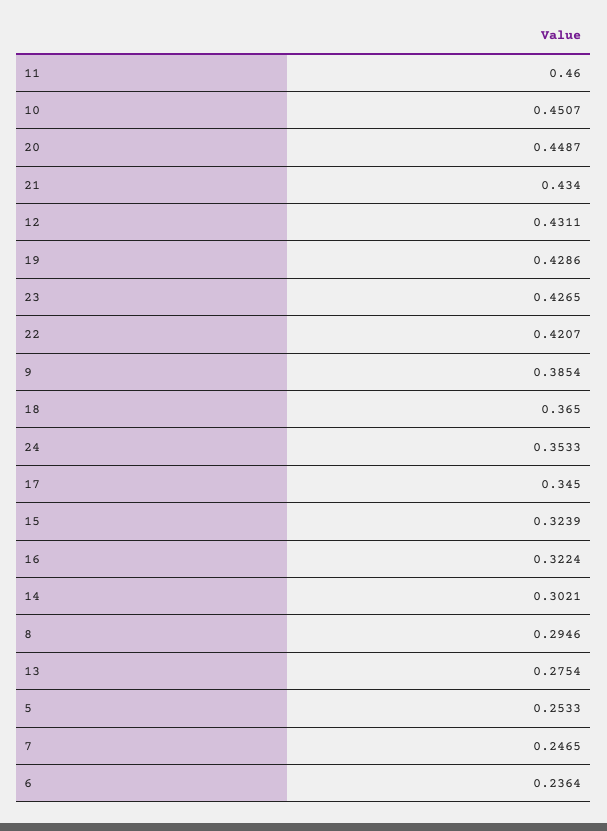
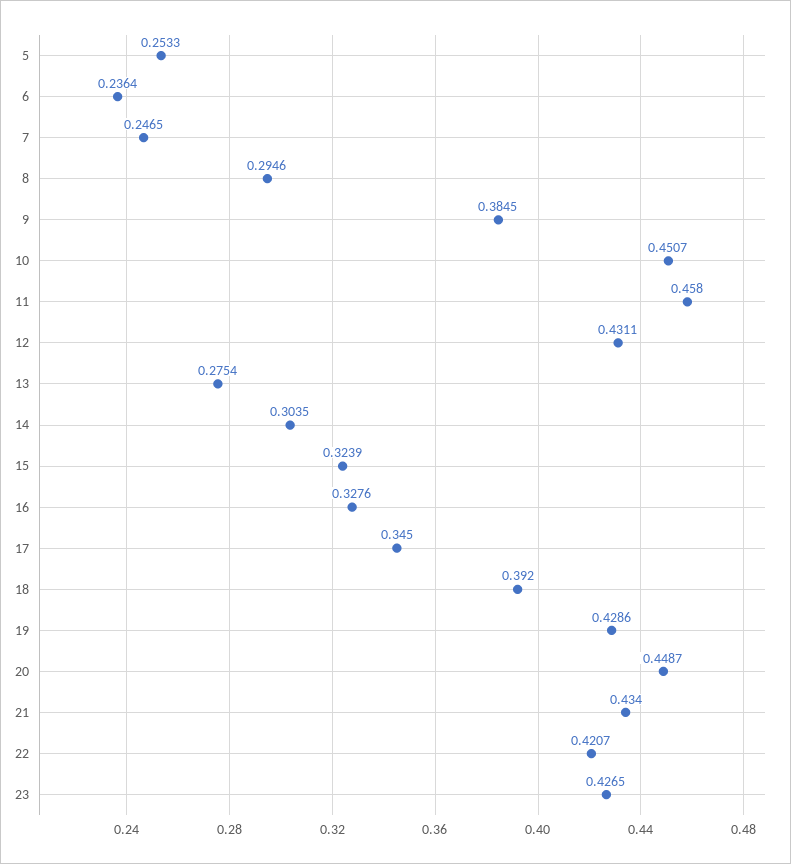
  {
-   "11": 0.46,
+   "11": 0.458,
    "10": 0.4507,
    "20": 0.4487,
    "21": 0.434,
    "12": 0.4311,
    "19": 0.4286,
    "23": 0.4265,
    "22": 0.4207,
-   "9": 0.3854,
+   "9": 0.3845,
-   "18": 0.365,
+   "18": 0.392,
-   "24": 0.3533,
    "17": 0.345,
    "15": 0.3239,
-   "16": 0.3224,
+   "16": 0.3276,
-   "14": 0.3021,
+   "14": 0.3035,
    "8": 0.2946,
    "13": 0.2754,
    "5": 0.2533,
    "7": 0.2465,
    "6": 0.2364
  }

